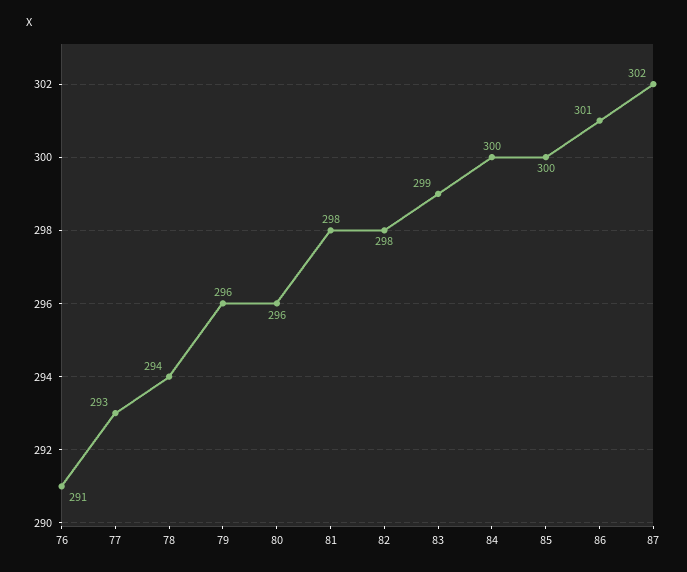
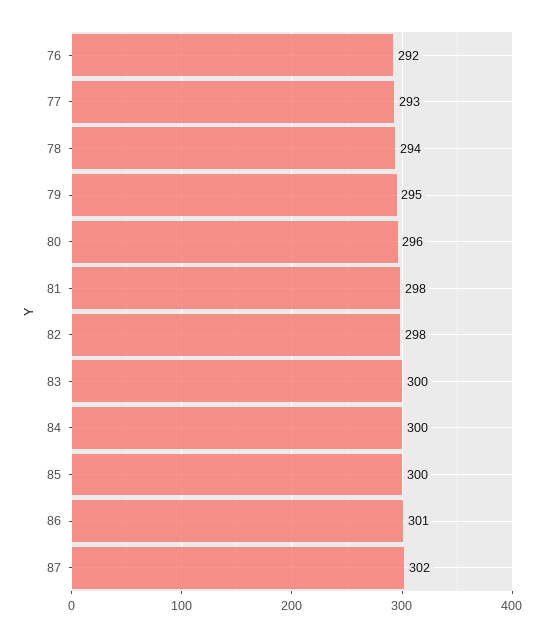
  {
-   "76": 291,
+   "76": 292,
    "77": 293,
    "78": 294,
-   "79": 296,
+   "79": 295,
    "80": 296,
    "81": 298,
    "82": 298,
-   "83": 299,
+   "83": 300,
    "84": 300,
    "85": 300,
    "86": 301,
    "87": 302
  }

